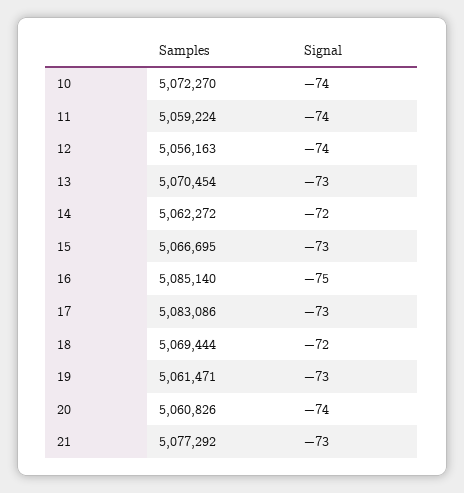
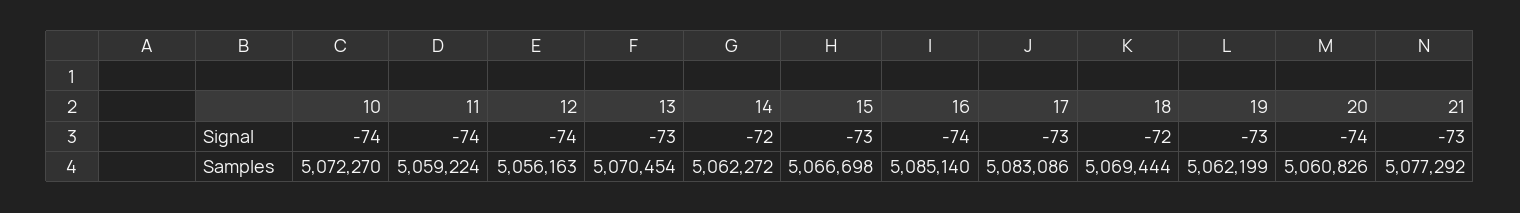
  {
    "Samples": {
      "10": 5072270,
      "11": 5059224,
      "12": 5056163,
      "13": 5070454,
      "14": 5062272,
-     "15": 5066695,
+     "15": 5066698,
      "16": 5085140,
      "17": 5083086,
      "18": 5069444,
-     "19": 5061471,
+     "19": 5062199,
      "20": 5060826,
      "21": 5077292
    },
    "Signal": {
      "10": -74,
      "11": -74,
      "12": -74,
      "13": -73,
      "14": -72,
      "15": -73,
-     "16": -75,
+     "16": -74,
      "17": -73,
      "18": -72,
      "19": -73,
      "20": -74,
      "21": -73
    }
  }

